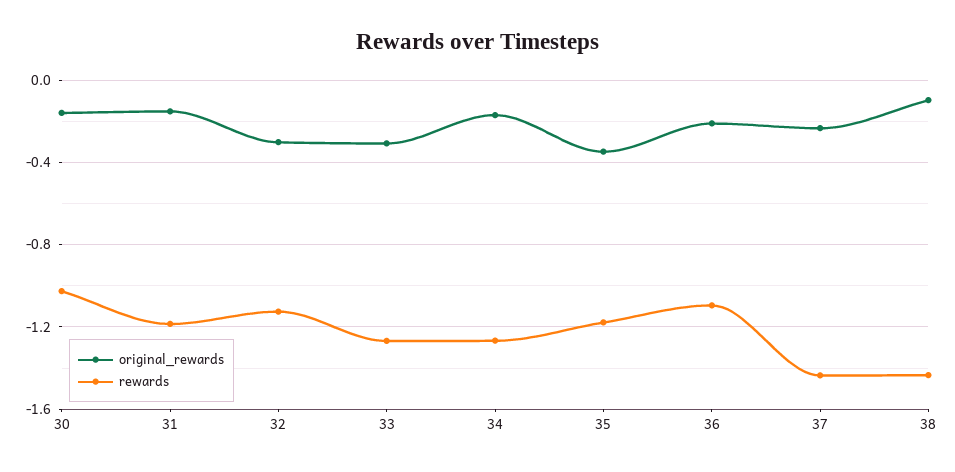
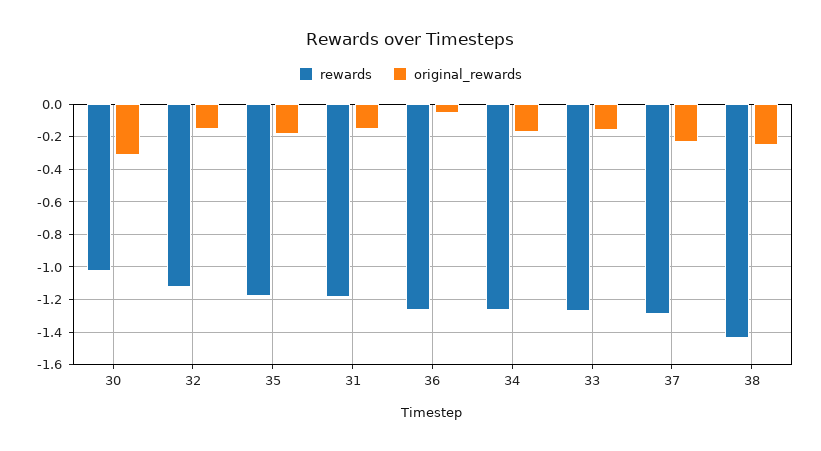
  {
    "original_rewards": {
-     "30": -0.15,
+     "30": -0.3,
      "31": -0.15,
-     "32": -0.3,
+     "32": -0.15,
-     "33": -0.3,
+     "33": -0.15,
      "34": -0.15,
-     "35": -0.35,
+     "35": -0.2,
-     "36": -0.2,
+     "36": -0.05,
      "37": -0.25,
-     "38": -0.1
+     "38": -0.25
    },
    "rewards": {
      "30": -1.05,
      "31": -1.2,
      "32": -1.15,
      "33": -1.25,
      "34": -1.25,
      "35": -1.2,
-     "36": -1.1,
+     "36": -1.25,
-     "37": -1.45,
+     "37": -1.3,
      "38": -1.45
    }
  }

